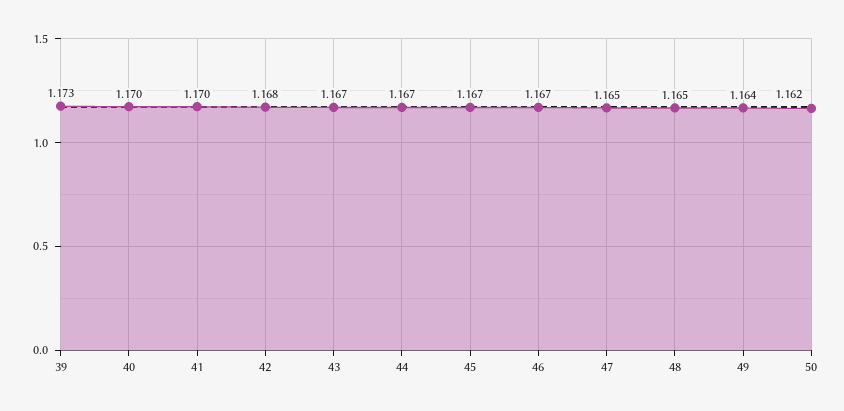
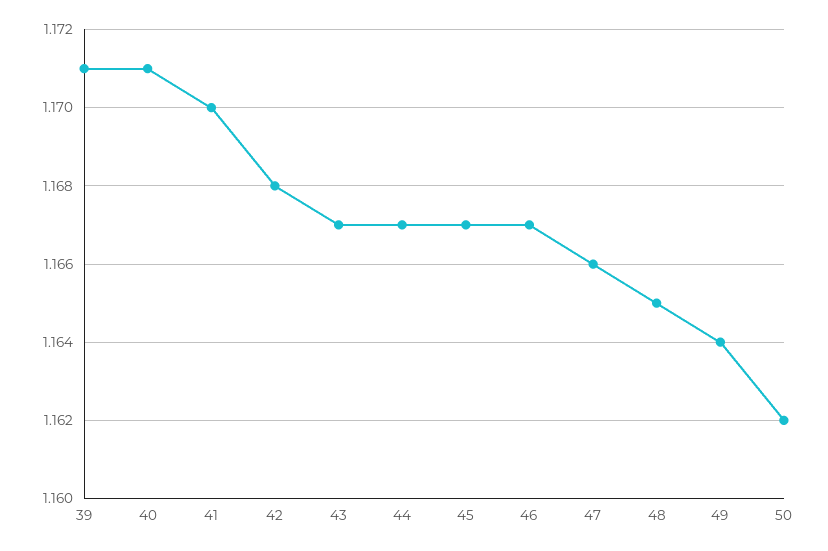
  {
-   "39": 1.173,
+   "39": 1.171,
-   "40": 1.17,
+   "40": 1.171,
    "41": 1.17,
    "42": 1.168,
    "43": 1.167,
    "44": 1.167,
    "45": 1.167,
    "46": 1.167,
-   "47": 1.165,
+   "47": 1.166,
    "48": 1.165,
    "49": 1.164,
    "50": 1.162
  }

